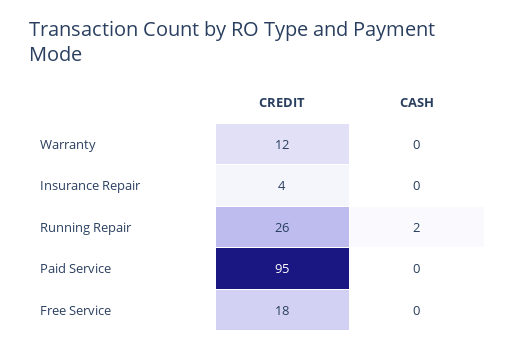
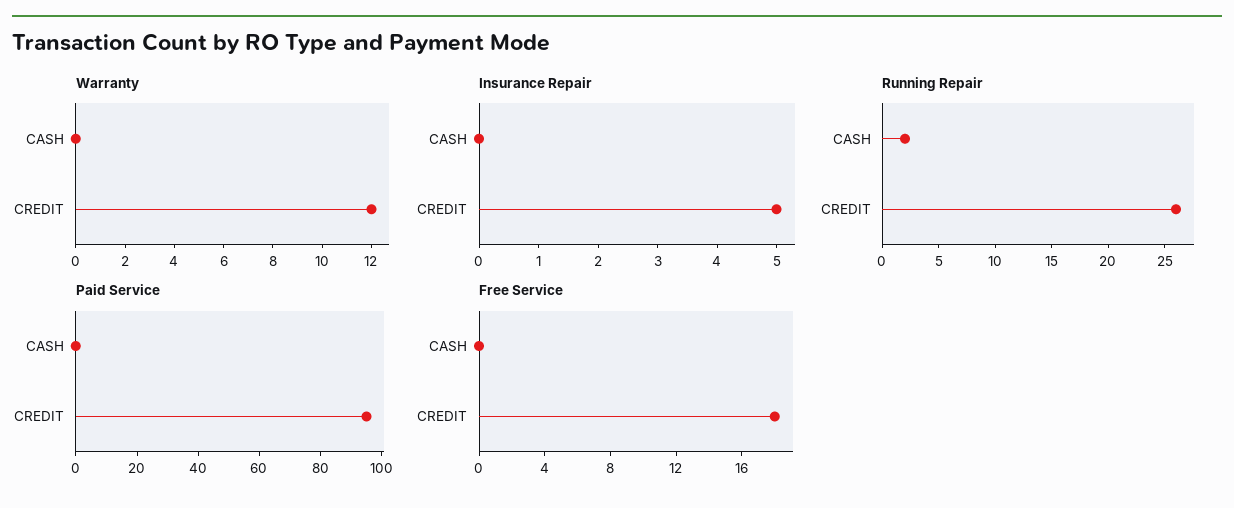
  {
    "Warranty": {
      "CREDIT": 12,
      "CASH": 0
    },
    "Insurance Repair": {
-     "CREDIT": 4,
+     "CREDIT": 5,
      "CASH": 0
    },
    "Running Repair": {
      "CREDIT": 26,
      "CASH": 2
    },
    "Paid Service": {
      "CREDIT": 95,
      "CASH": 0
    },
    "Free Service": {
      "CREDIT": 18,
      "CASH": 0
    }
  }

